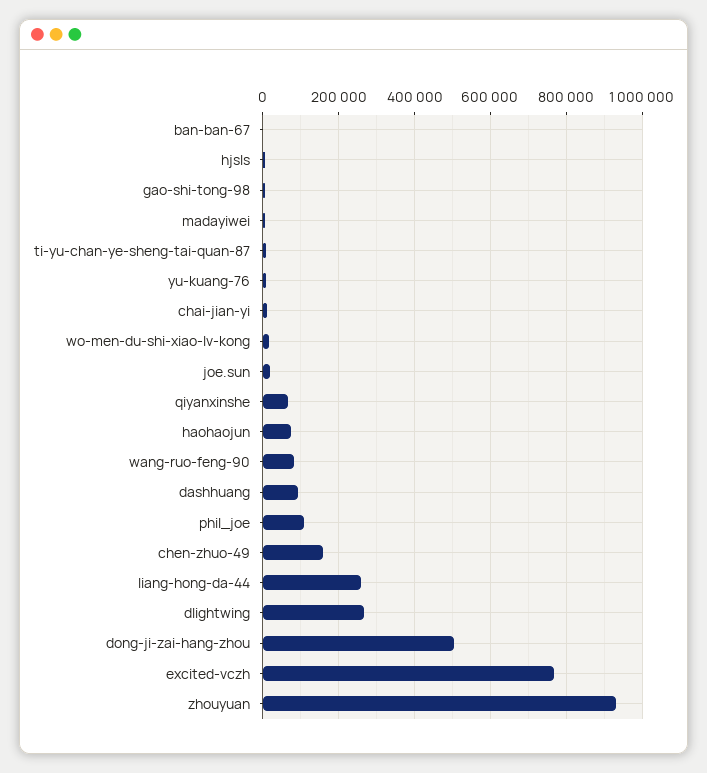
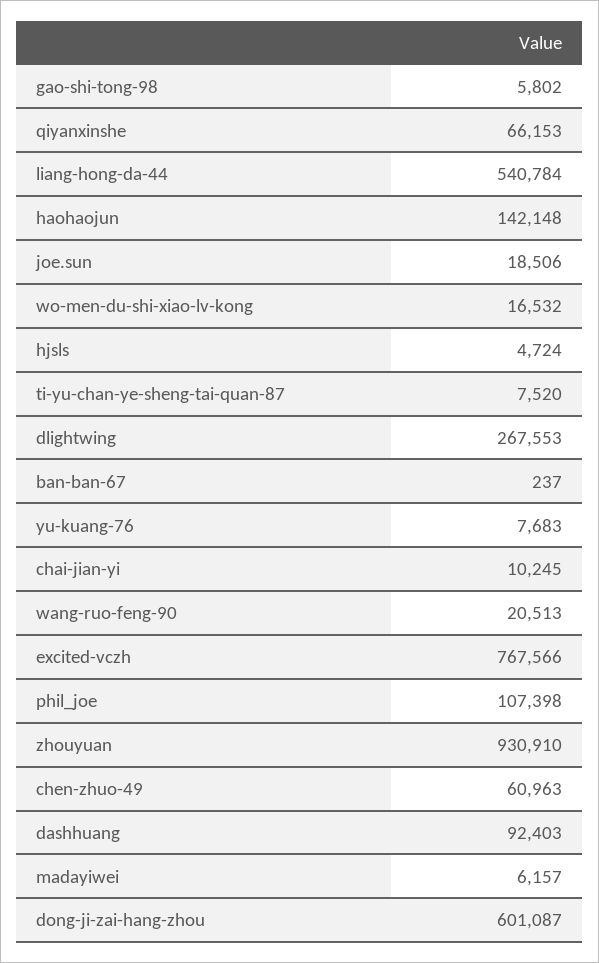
  {
    "ban-ban-67": 237,
    "hjsls": 4724,
    "gao-shi-tong-98": 5802,
    "madayiwei": 6157,
    "ti-yu-chan-ye-sheng-tai-quan-87": 7520,
    "yu-kuang-76": 7683,
    "chai-jian-yi": 10245,
    "wo-men-du-shi-xiao-lv-kong": 16532,
    "joe.sun": 18506,
    "qiyanxinshe": 66153,
-   "haohaojun": 80000,
+   "haohaojun": 142148,
-   "wang-ruo-feng-90": 80000,
+   "wang-ruo-feng-90": 20513,
    "dashhuang": 92403,
    "phil_joe": 107398,
-   "chen-zhuo-49": 160000,
+   "chen-zhuo-49": 60963,
-   "liang-hong-da-44": 260000,
+   "liang-hong-da-44": 540784,
    "dlightwing": 267553,
-   "dong-ji-zai-hang-zhou": 500000,
+   "dong-ji-zai-hang-zhou": 601087,
    "excited-vczh": 767566,
    "zhouyuan": 930910
  }

